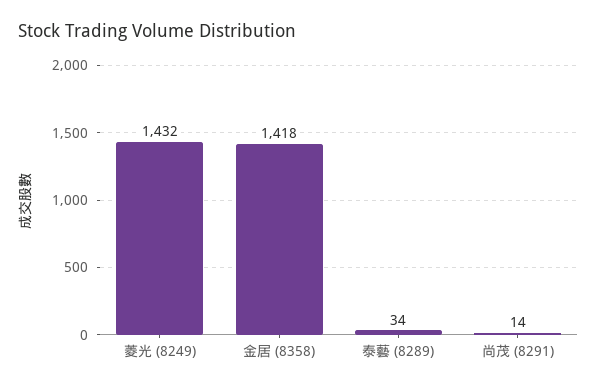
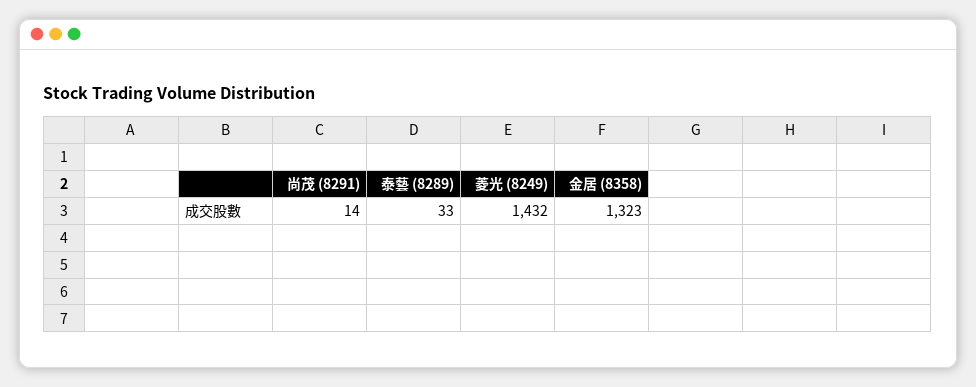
  {
    "菱光 (8249)": 1432,
-   "金居 (8358)": 1418,
+   "金居 (8358)": 1323,
-   "泰藝 (8289)": 34,
+   "泰藝 (8289)": 33,
    "尚茂 (8291)": 14
  }

